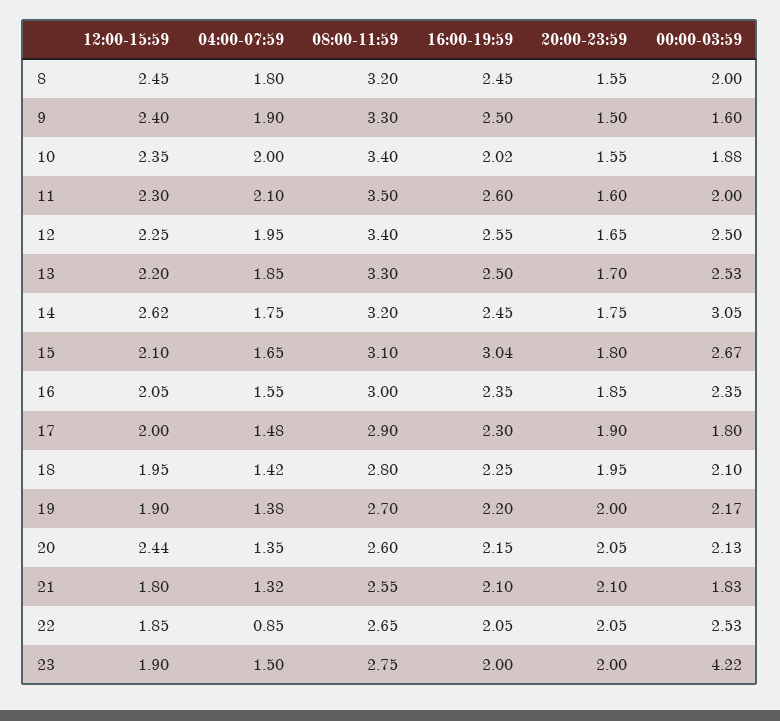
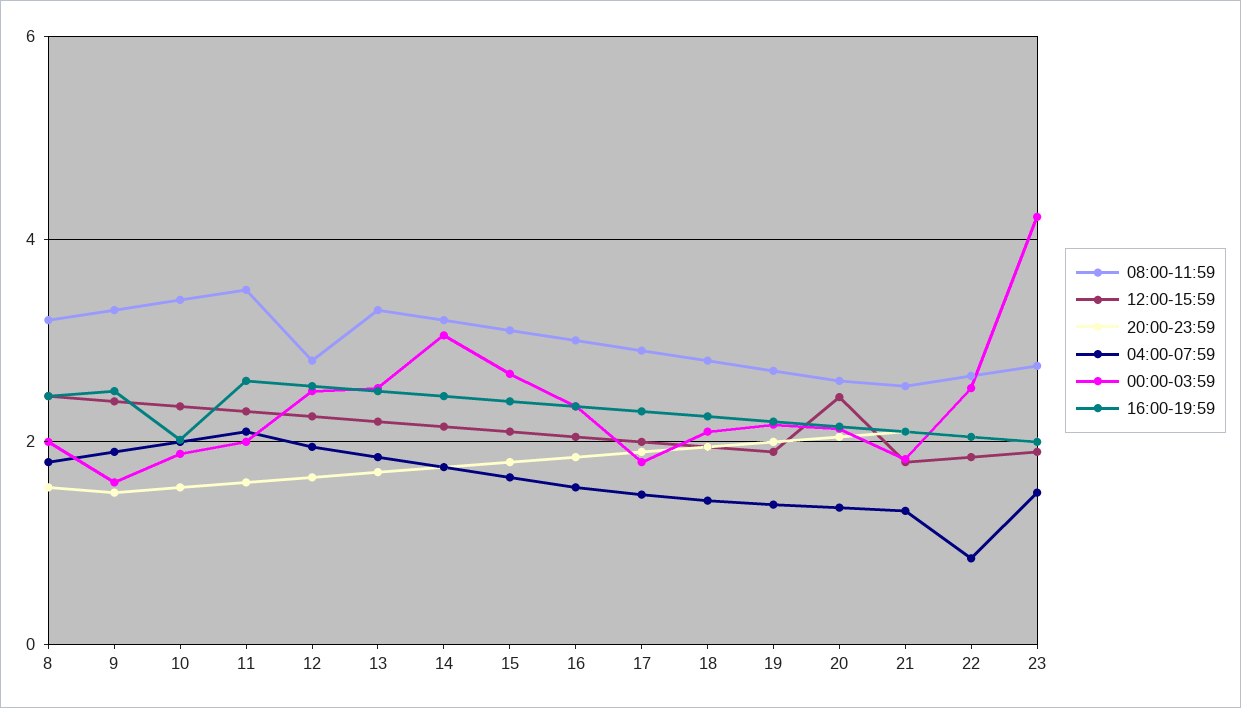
  {
    "12:00-15:59": {
      "8": 2.45,
      "9": 2.4,
      "10": 2.35,
      "11": 2.3,
      "12": 2.25,
      "13": 2.2,
-     "14": 2.62,
+     "14": 2.2,
      "15": 2.1,
      "16": 2.05,
      "17": 2,
      "18": 1.95,
      "19": 1.9,
      "20": 2.44,
      "21": 1.8,
      "22": 1.85,
      "23": 1.9
    },
    "04:00-07:59": {
      "8": 1.8,
      "9": 1.9,
      "10": 2,
      "11": 2.1,
      "12": 1.95,
      "13": 1.85,
      "14": 1.75,
      "15": 1.65,
      "16": 1.55,
      "17": 1.48,
      "18": 1.42,
      "19": 1.38,
      "20": 1.35,
      "21": 1.32,
      "22": 0.85,
      "23": 1.5
    },
    "08:00-11:59": {
      "8": 3.2,
      "9": 3.3,
      "10": 3.4,
      "11": 3.5,
-     "12": 3.4,
+     "12": 2.8,
      "13": 3.3,
      "14": 3.2,
      "15": 3.1,
      "16": 3,
      "17": 2.9,
      "18": 2.8,
      "19": 2.7,
      "20": 2.6,
      "21": 2.55,
      "22": 2.65,
      "23": 2.75
    },
    "16:00-19:59": {
      "8": 2.45,
      "9": 2.5,
      "10": 2.02,
      "11": 2.6,
      "12": 2.55,
      "13": 2.5,
      "14": 2.45,
-     "15": 3.04,
+     "15": 2.4,
      "16": 2.35,
      "17": 2.3,
      "18": 2.25,
      "19": 2.2,
      "20": 2.15,
      "21": 2.1,
      "22": 2.05,
      "23": 2
    },
    "20:00-23:59": {
      "8": 1.55,
      "9": 1.5,
      "10": 1.55,
      "11": 1.6,
      "12": 1.65,
      "13": 1.7,
      "14": 1.75,
      "15": 1.8,
      "16": 1.85,
      "17": 1.9,
      "18": 1.95,
      "19": 2,
      "20": 2.05,
      "21": 2.1,
      "22": 2.05,
      "23": 2
    },
    "00:00-03:59": {
      "8": 2,
      "9": 1.6,
      "10": 1.88,
      "11": 2,
      "12": 2.5,
      "13": 2.53,
      "14": 3.05,
      "15": 2.67,
      "16": 2.35,
      "17": 1.8,
      "18": 2.1,
      "19": 2.17,
      "20": 2.13,
      "21": 1.83,
      "22": 2.53,
      "23": 4.22
    }
  }

